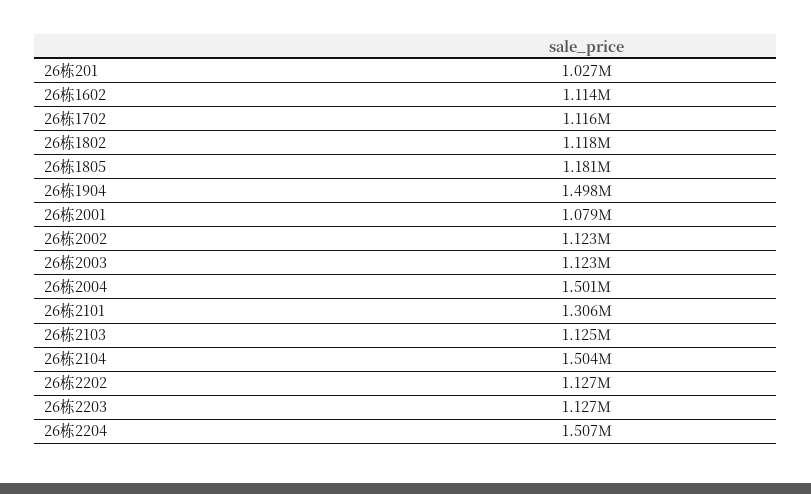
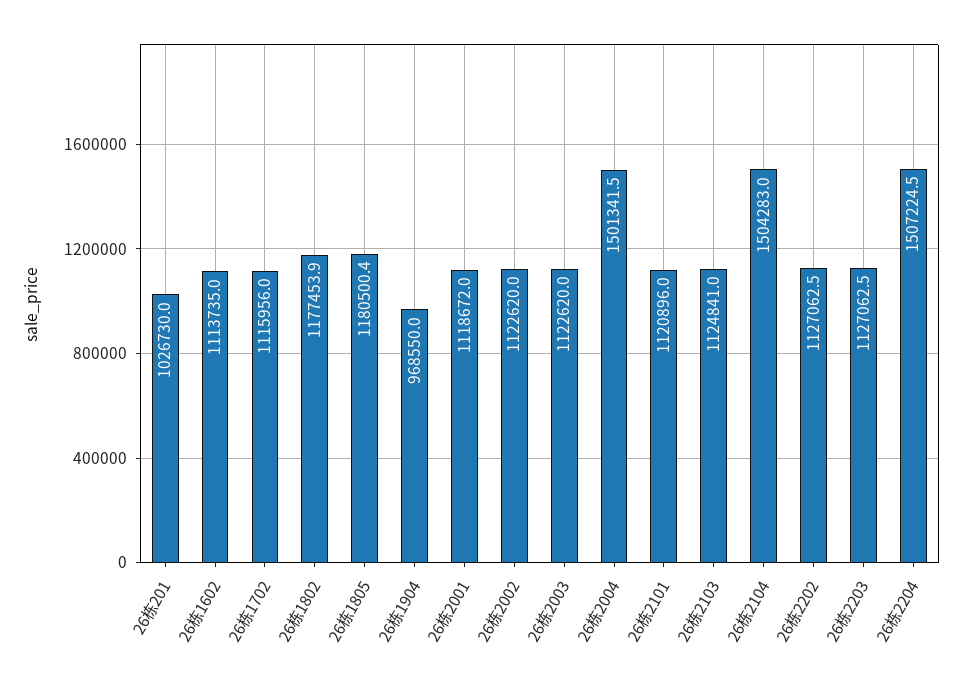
  {
    "26栋201": 1026730,
    "26栋1602": 1113735,
    "26栋1702": 1115956,
-   "26栋1802": 1118000,
+   "26栋1802": 1177453.9,
    "26栋1805": 1180500.4,
-   "26栋1904": 1498000,
+   "26栋1904": 968550,
-   "26栋2001": 1079000,
+   "26栋2001": 1118672,
    "26栋2002": 1122620,
    "26栋2003": 1122620,
    "26栋2004": 1501341.5,
-   "26栋2101": 1306000,
+   "26栋2101": 1120896,
    "26栋2103": 1124841,
    "26栋2104": 1504283,
    "26栋2202": 1127062.5,
    "26栋2203": 1127062.5,
    "26栋2204": 1507224.5
  }

